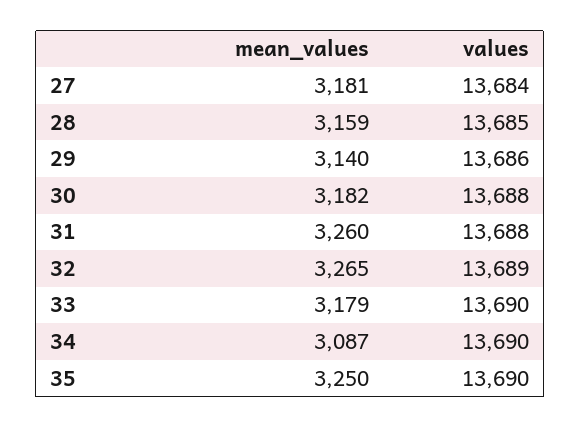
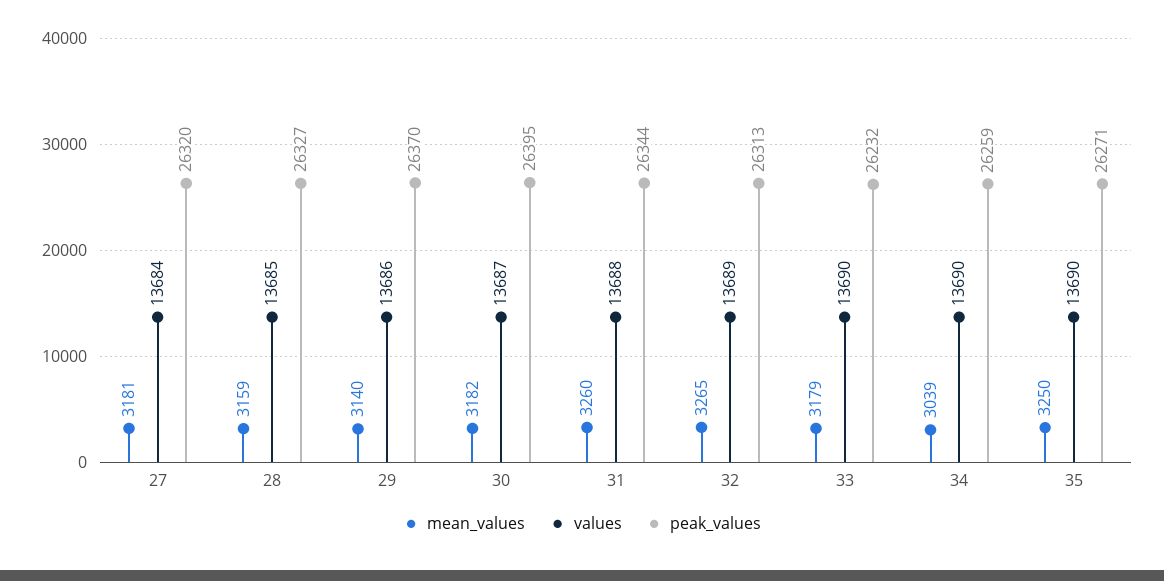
  {
    "mean_values": {
      "27": 3181,
      "28": 3159,
      "29": 3140,
      "30": 3182,
      "31": 3260,
      "32": 3265,
      "33": 3179,
-     "34": 3087,
+     "34": 3039,
      "35": 3250
    },
    "values": {
      "27": 13684,
      "28": 13685,
      "29": 13686,
-     "30": 13688,
+     "30": 13687,
      "31": 13688,
      "32": 13689,
      "33": 13690,
      "34": 13690,
      "35": 13690
-   }
+   },
+   "peak_values": {
+     "27": 26320,
+     "28": 26327,
+     "29": 26370,
+     "30": 26395,
+     "31": 26344,
+     "32": 26313,
+     "33": 26232,
+     "34": 26259,
+     "35": 26271
+   }
  }

